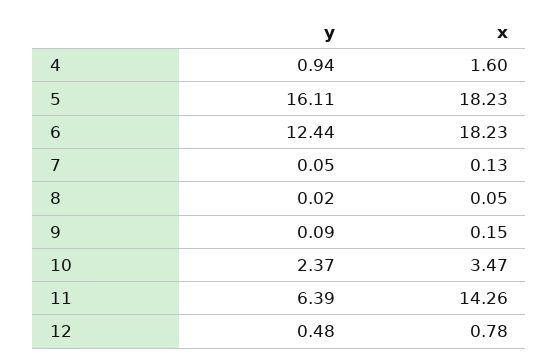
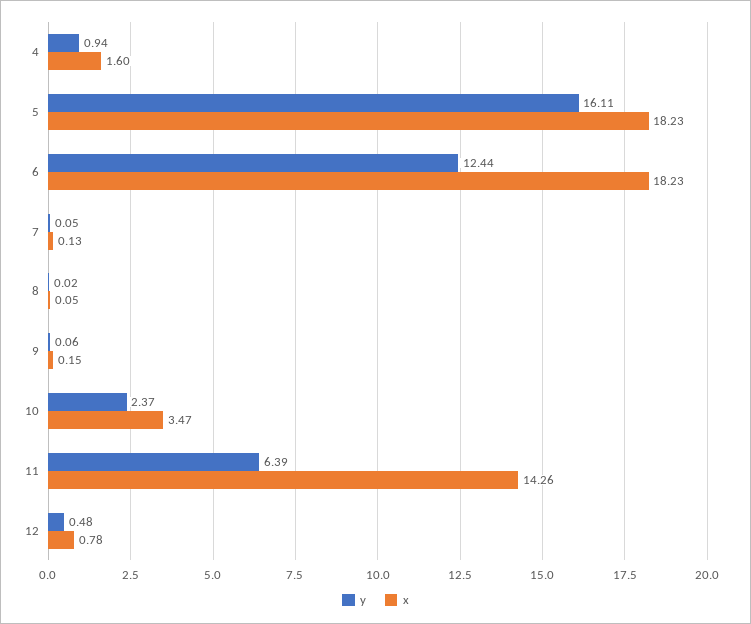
  {
    "y": {
      "4": 0.94,
      "5": 16.11,
      "6": 12.44,
      "7": 0.05,
      "8": 0.02,
-     "9": 0.09,
+     "9": 0.06,
      "10": 2.37,
      "11": 6.39,
      "12": 0.48
    },
    "x": {
      "4": 1.6,
      "5": 18.23,
      "6": 18.23,
      "7": 0.13,
      "8": 0.05,
      "9": 0.15,
      "10": 3.47,
      "11": 14.26,
      "12": 0.78
    }
  }

